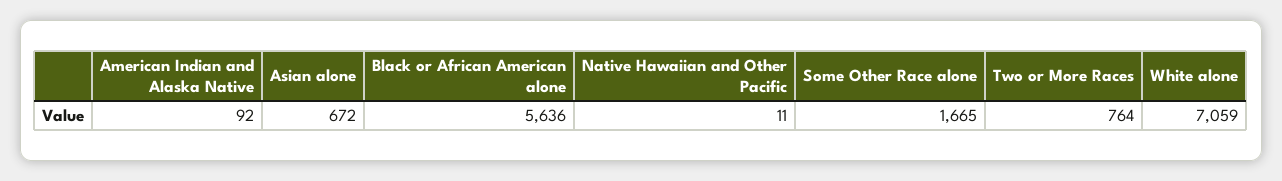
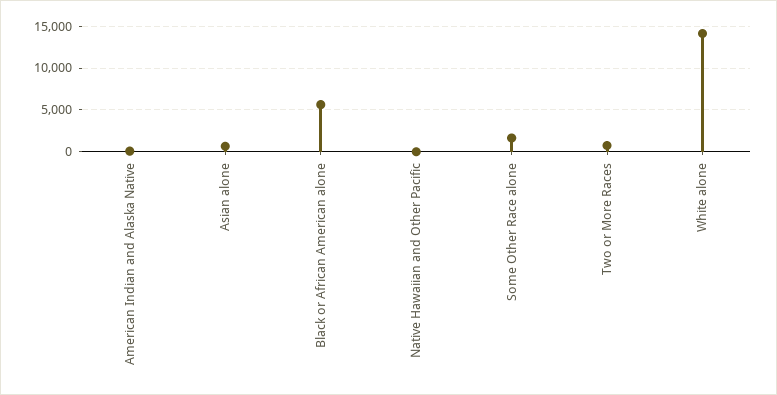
  {
    "American Indian and Alaska Native": 92,
    "Asian alone": 672,
    "Black or African American alone": 5636,
    "Native Hawaiian and Other Pacific": 11,
    "Some Other Race alone": 1665,
    "Two or More Races": 764,
-   "White alone": 7059
+   "White alone": 14000
  }

